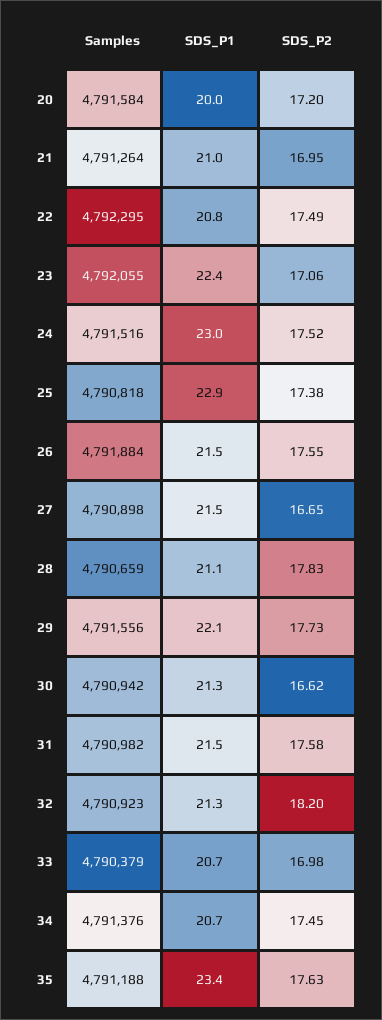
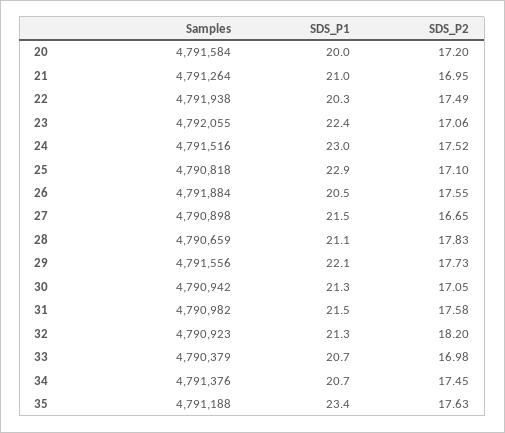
  {
    "Samples": {
      "20": 4791584,
      "21": 4791264,
-     "22": 4792295,
+     "22": 4791938,
      "23": 4792055,
      "24": 4791516,
      "25": 4790818,
      "26": 4791884,
      "27": 4790898,
      "28": 4790659,
      "29": 4791556,
      "30": 4790942,
      "31": 4790982,
      "32": 4790923,
      "33": 4790379,
      "34": 4791376,
      "35": 4791188
    },
    "SDS_P1": {
      "20": 20,
      "21": 21,
-     "22": 20.8,
+     "22": 20.3,
      "23": 22.4,
      "24": 23,
      "25": 22.9,
-     "26": 21.5,
+     "26": 20.5,
      "27": 21.5,
      "28": 21.1,
      "29": 22.1,
      "30": 21.3,
      "31": 21.5,
      "32": 21.3,
      "33": 20.7,
      "34": 20.7,
      "35": 23.4
    },
    "SDS_P2": {
      "20": 17.2,
      "21": 16.95,
      "22": 17.49,
      "23": 17.06,
      "24": 17.52,
-     "25": 17.38,
+     "25": 17.1,
      "26": 17.55,
      "27": 16.65,
      "28": 17.83,
      "29": 17.73,
-     "30": 16.62,
+     "30": 17.05,
      "31": 17.58,
      "32": 18.2,
      "33": 16.98,
      "34": 17.45,
      "35": 17.63
    }
  }

